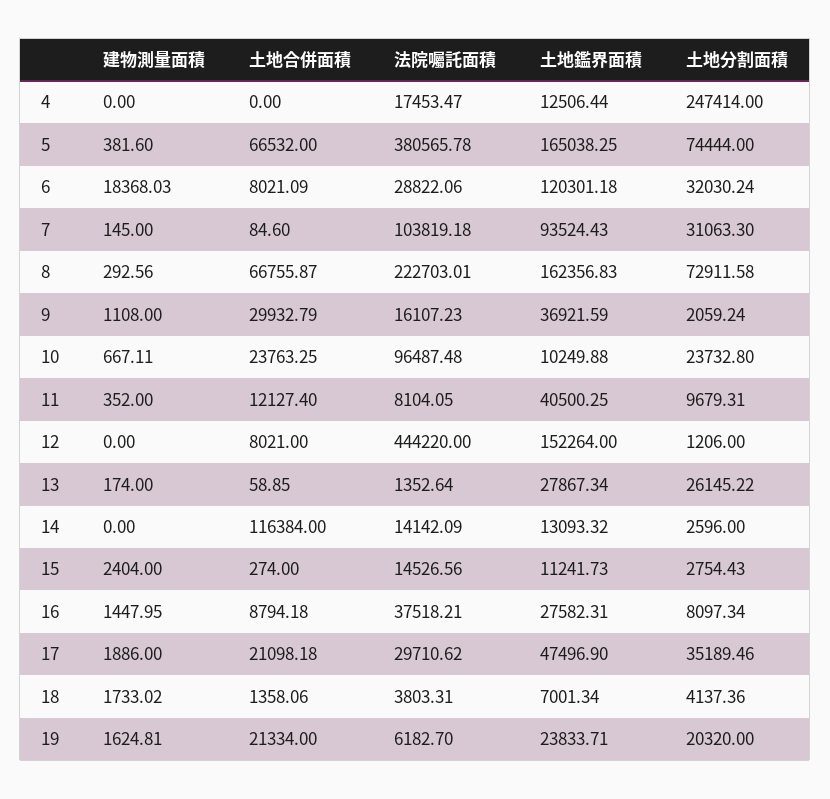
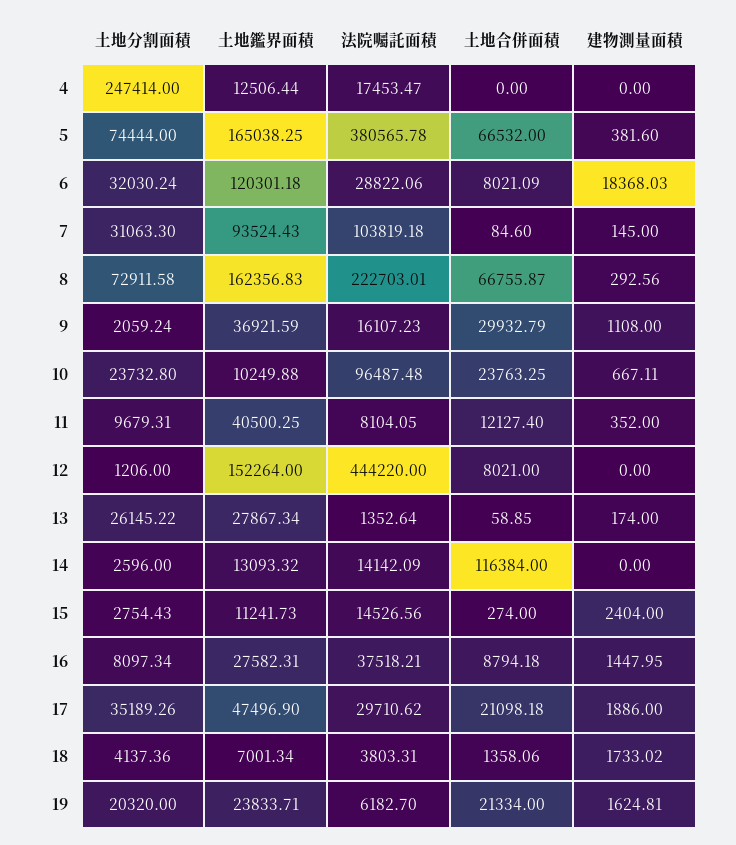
  {
    "建物測量面積": {
      "4": 0,
      "5": 381.6,
      "6": 18368.03,
      "7": 145,
      "8": 292.56,
      "9": 1108,
      "10": 667.11,
      "11": 352,
      "12": 0,
      "13": 174,
      "14": 0,
      "15": 2404,
      "16": 1447.95,
      "17": 1886,
      "18": 1733.02,
      "19": 1624.81
    },
    "土地合併面積": {
      "4": 0,
      "5": 66532,
      "6": 8021.09,
      "7": 84.6,
      "8": 66755.87,
      "9": 29932.79,
      "10": 23763.25,
      "11": 12127.4,
      "12": 8021,
      "13": 58.85,
      "14": 116384,
      "15": 274,
      "16": 8794.18,
      "17": 21098.18,
      "18": 1358.06,
      "19": 21334
    },
    "法院囑託面積": {
      "4": 17453.47,
      "5": 380565.78,
      "6": 28822.06,
      "7": 103819.18,
      "8": 222703.01,
      "9": 16107.23,
      "10": 96487.48,
      "11": 8104.05,
      "12": 444220,
      "13": 1352.64,
      "14": 14142.09,
      "15": 14526.56,
      "16": 37518.21,
      "17": 29710.62,
      "18": 3803.31,
      "19": 6182.7
    },
    "土地鑑界面積": {
      "4": 12506.44,
      "5": 165038.25,
      "6": 120301.18,
      "7": 93524.43,
      "8": 162356.83,
      "9": 36921.59,
      "10": 10249.88,
      "11": 40500.25,
      "12": 152264,
      "13": 27867.34,
      "14": 13093.32,
      "15": 11241.73,
      "16": 27582.31,
      "17": 47496.9,
      "18": 7001.34,
      "19": 23833.71
    },
    "土地分割面積": {
      "4": 247414,
      "5": 74444,
      "6": 32030.24,
      "7": 31063.3,
      "8": 72911.58,
      "9": 2059.24,
      "10": 23732.8,
      "11": 9679.31,
      "12": 1206,
      "13": 26145.22,
      "14": 2596,
      "15": 2754.43,
      "16": 8097.34,
-     "17": 35189.46,
+     "17": 35189.26,
      "18": 4137.36,
      "19": 20320
    }
  }

